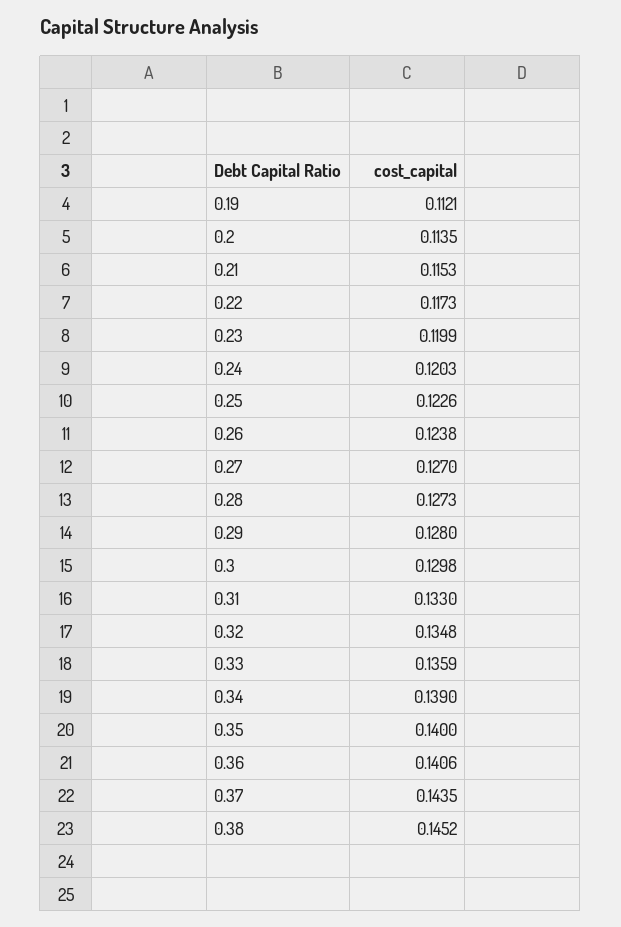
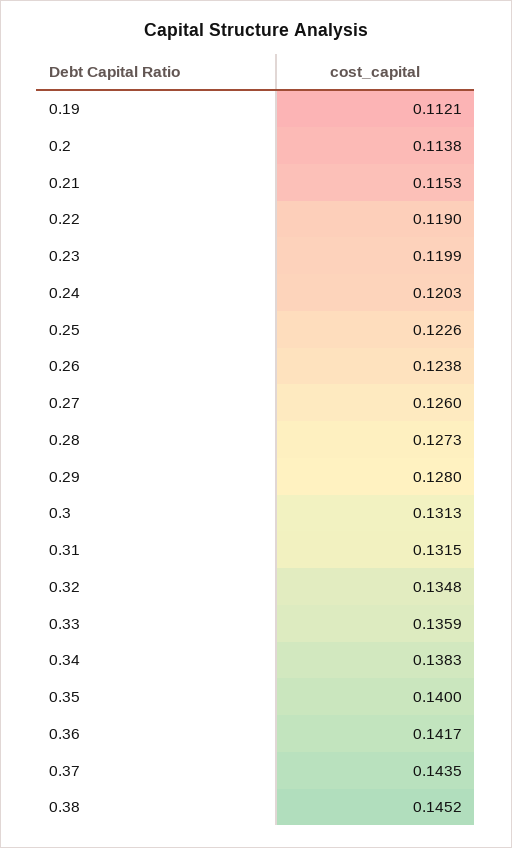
  {
    "0.19": 0.1121,
-   "0.2": 0.1135,
+   "0.2": 0.1138,
    "0.21": 0.1153,
-   "0.22": 0.1173,
+   "0.22": 0.119,
    "0.23": 0.1199,
    "0.24": 0.1203,
    "0.25": 0.1226,
    "0.26": 0.1238,
-   "0.27": 0.127,
+   "0.27": 0.126,
    "0.28": 0.1273,
    "0.29": 0.128,
-   "0.3": 0.1298,
+   "0.3": 0.1313,
-   "0.31": 0.133,
+   "0.31": 0.1315,
    "0.32": 0.1348,
    "0.33": 0.1359,
-   "0.34": 0.139,
+   "0.34": 0.1383,
    "0.35": 0.14,
-   "0.36": 0.1406,
+   "0.36": 0.1417,
    "0.37": 0.1435,
    "0.38": 0.1452
  }

